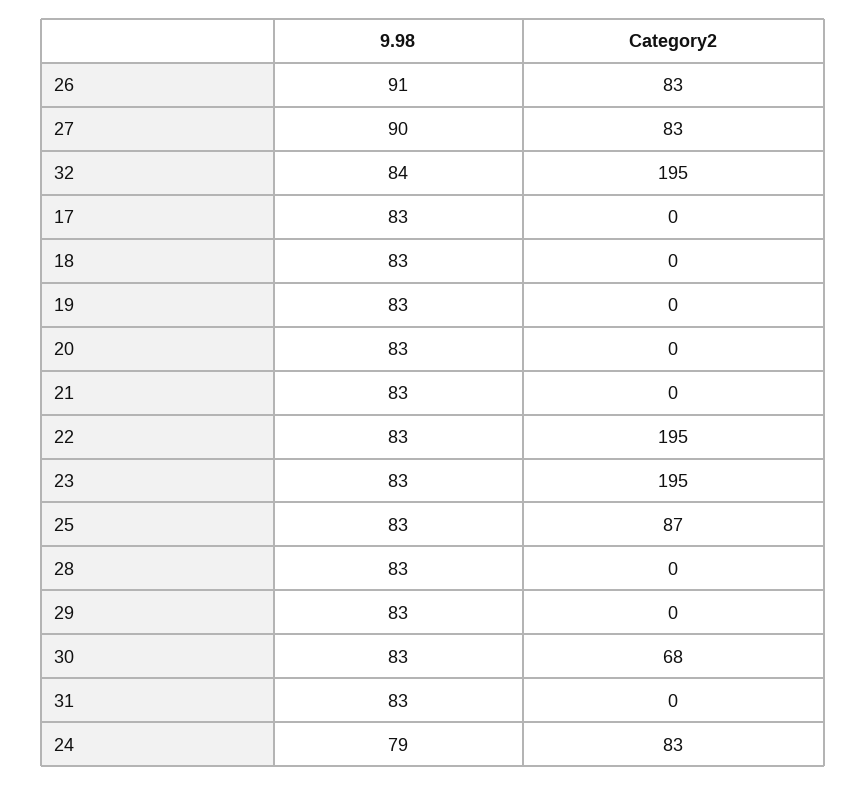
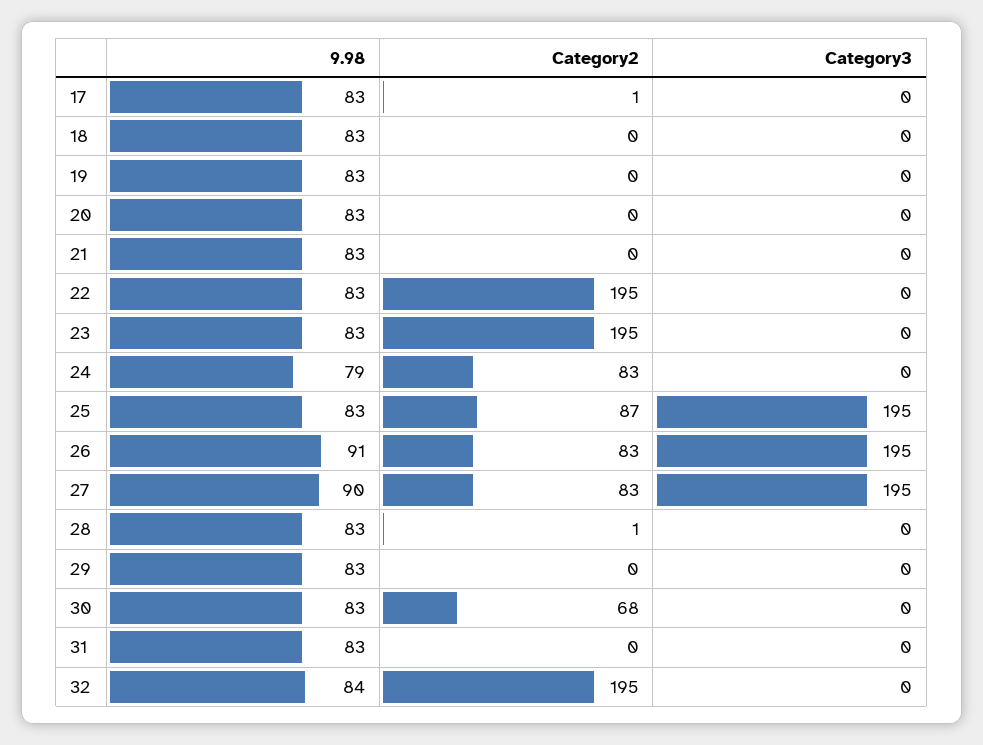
  {
    "9.98": {
      "26": 91,
      "27": 90,
      "32": 84,
      "17": 83,
      "18": 83,
      "19": 83,
      "20": 83,
      "21": 83,
      "22": 83,
      "23": 83,
      "25": 83,
      "28": 83,
      "29": 83,
      "30": 83,
      "31": 83,
      "24": 79
    },
    "Category2": {
      "26": 83,
      "27": 83,
      "32": 195,
-     "17": 0,
+     "17": 1,
      "18": 0,
      "19": 0,
      "20": 0,
      "21": 0,
      "22": 195,
      "23": 195,
      "25": 87,
-     "28": 0,
+     "28": 1,
      "29": 0,
      "30": 68,
      "31": 0,
      "24": 83
-   }
+   },
+   "Category3": {
+     "17": 0,
+     "18": 0,
+     "19": 0,
+     "20": 0,
+     "21": 0,
+     "22": 0,
+     "23": 0,
+     "24": 0,
+     "25": 195,
+     "26": 195,
+     "27": 195,
+     "28": 0,
+     "29": 0,
+     "30": 0,
+     "31": 0,
+     "32": 0
+   }
  }

